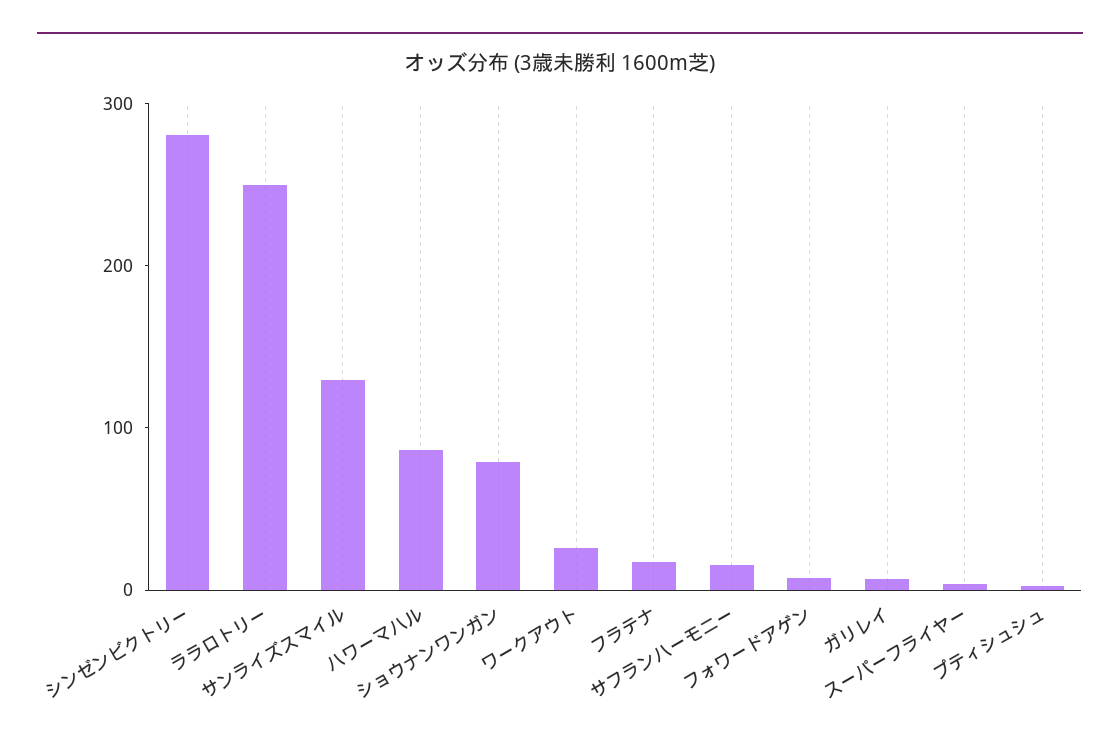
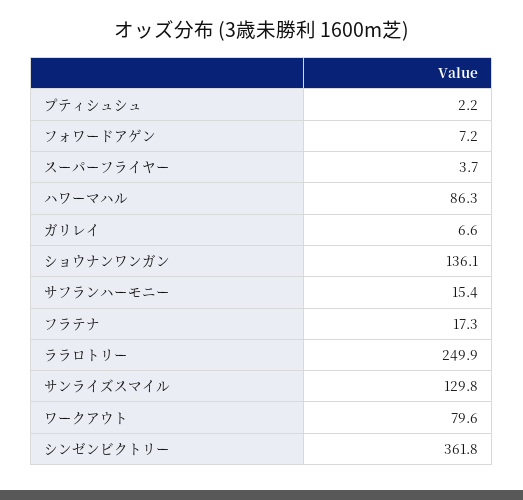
  {
-   "シンゼンビクトリー": 280,
+   "シンゼンビクトリー": 361.8,
    "ララロトリー": 249.9,
    "サンライズスマイル": 129.8,
    "ハワーマハル": 86.3,
-   "ショウナンワンガン": 80,
+   "ショウナンワンガン": 136.1,
-   "ワークアウト": 20,
+   "ワークアウト": 79.6,
    "フラテナ": 17.3,
    "サフランハーモニー": 15.4,
    "フォワードアゲン": 7.2,
    "ガリレイ": 6.6,
    "スーパーフライヤー": 3.7,
    "プティシュシュ": 2.2
  }

